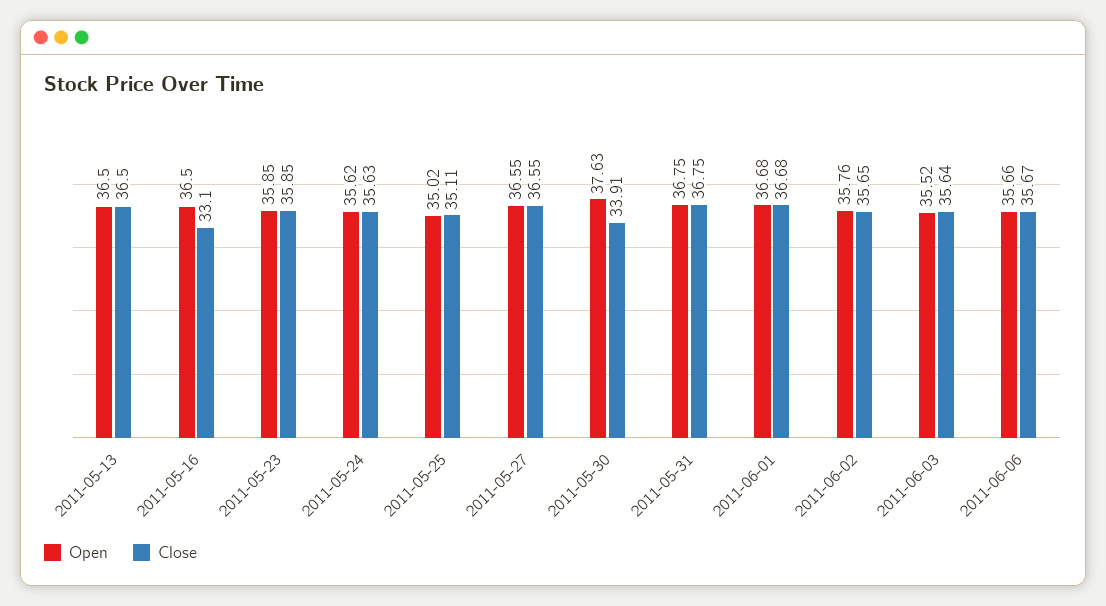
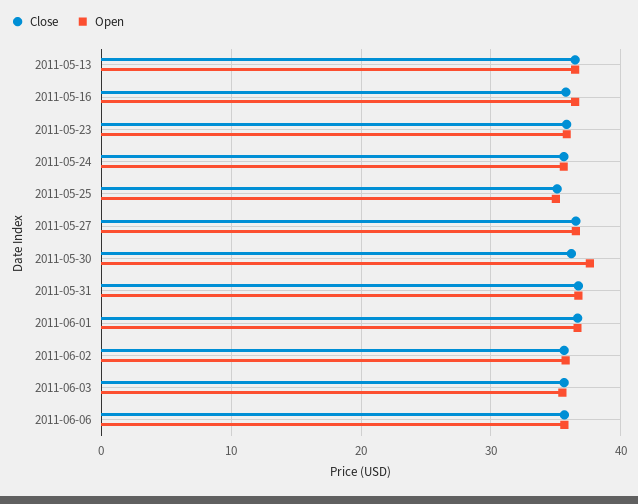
  {
    "Open": {
      "2011-05-13": 36.5,
      "2011-05-16": 36.5,
      "2011-05-23": 35.85,
      "2011-05-24": 35.62,
      "2011-05-25": 35.02,
      "2011-05-27": 36.55,
      "2011-05-30": 37.63,
      "2011-05-31": 36.75,
      "2011-06-01": 36.68,
      "2011-06-02": 35.76,
      "2011-06-03": 35.52,
      "2011-06-06": 35.66
    },
    "Close": {
      "2011-05-13": 36.5,
-     "2011-05-16": 33.1,
+     "2011-05-16": 36,
      "2011-05-23": 35.85,
      "2011-05-24": 35.63,
      "2011-05-25": 35.11,
      "2011-05-27": 36.55,
-     "2011-05-30": 33.91,
+     "2011-05-30": 36,
      "2011-05-31": 36.75,
      "2011-06-01": 36.68,
      "2011-06-02": 35.65,
      "2011-06-03": 35.64,
      "2011-06-06": 35.67
    }
  }

